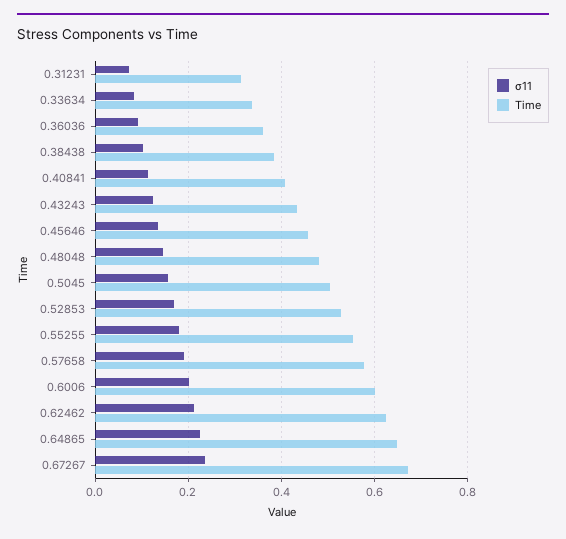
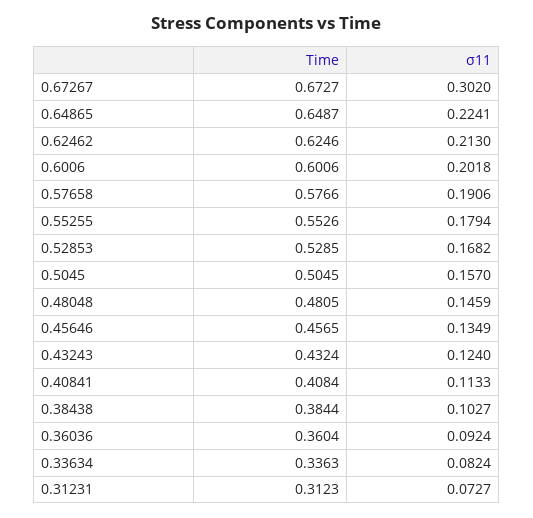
  {
    "σ11": {
      "0.31231": 0.0727,
      "0.33634": 0.0824,
      "0.36036": 0.0924,
      "0.38438": 0.1027,
      "0.40841": 0.1133,
      "0.43243": 0.124,
      "0.45646": 0.1349,
      "0.48048": 0.1459,
      "0.5045": 0.157,
      "0.52853": 0.1682,
      "0.55255": 0.1794,
      "0.57658": 0.1906,
      "0.6006": 0.2018,
      "0.62462": 0.213,
      "0.64865": 0.2241,
-     "0.67267": 0.24
+     "0.67267": 0.302
    },
    "Time": {
      "0.31231": 0.3123,
      "0.33634": 0.3363,
      "0.36036": 0.3604,
      "0.38438": 0.3844,
      "0.40841": 0.4084,
      "0.43243": 0.4324,
      "0.45646": 0.4565,
      "0.48048": 0.4805,
      "0.5045": 0.5045,
      "0.52853": 0.5285,
      "0.55255": 0.5526,
      "0.57658": 0.5766,
      "0.6006": 0.6006,
      "0.62462": 0.6246,
      "0.64865": 0.6487,
      "0.67267": 0.6727
    }
  }

